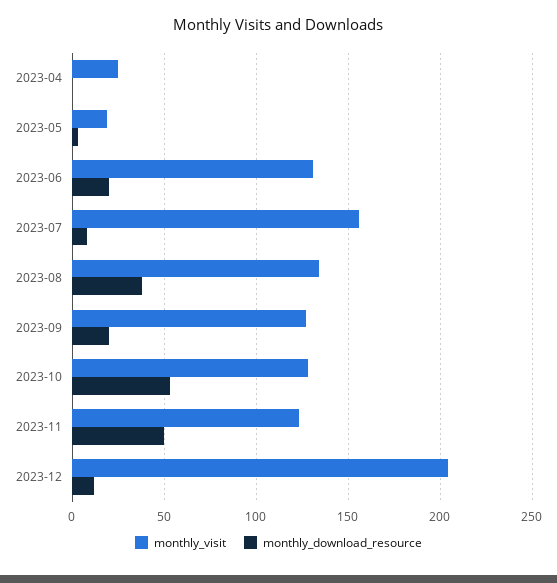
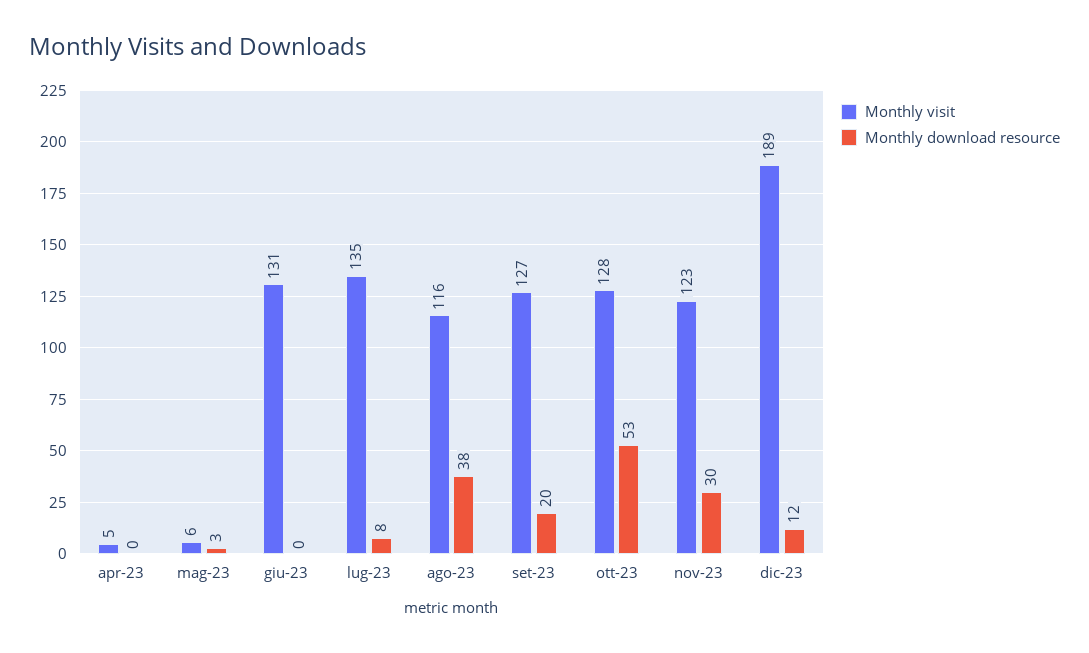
  {
    "monthly_visit": {
-     "2023-04": 25,
+     "2023-04": 5,
-     "2023-05": 20,
+     "2023-05": 6,
      "2023-06": 131,
-     "2023-07": 155,
+     "2023-07": 135,
-     "2023-08": 135,
+     "2023-08": 116,
      "2023-09": 127,
      "2023-10": 128,
      "2023-11": 123,
-     "2023-12": 205
+     "2023-12": 189
    },
    "monthly_download_resource": {
      "2023-04": 0,
      "2023-05": 3,
-     "2023-06": 20,
+     "2023-06": 0,
      "2023-07": 8,
      "2023-08": 38,
      "2023-09": 20,
      "2023-10": 53,
-     "2023-11": 50,
+     "2023-11": 30,
      "2023-12": 12
    }
  }

